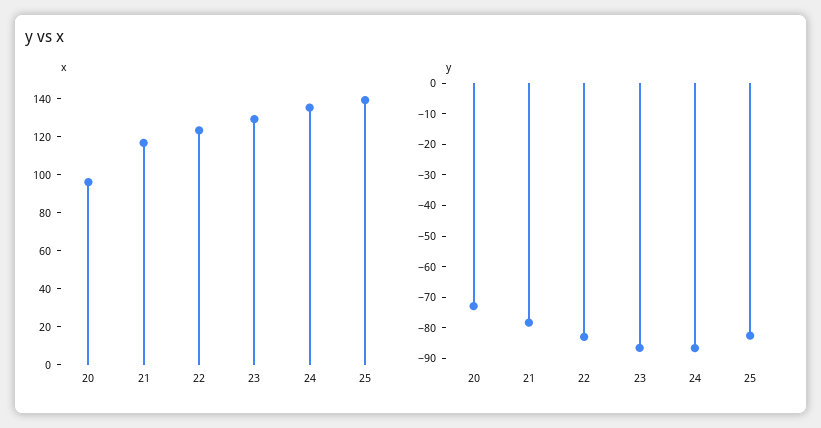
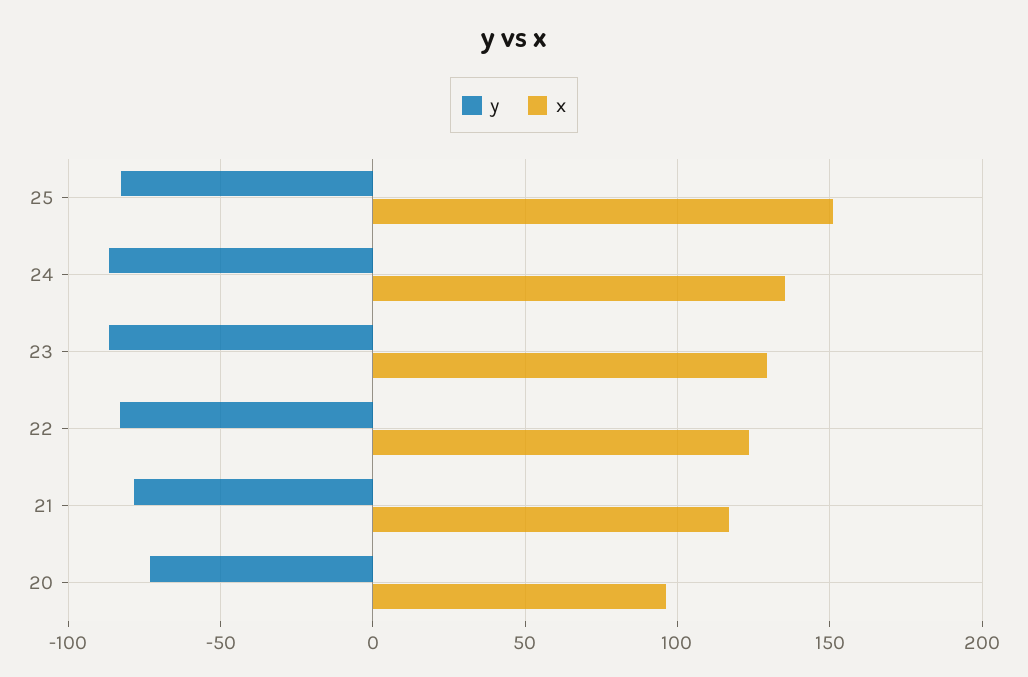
  {
    "x": {
      "20": 95,
      "21": 115,
      "22": 125,
      "23": 130,
      "24": 135,
-     "25": 140
+     "25": 150
    },
    "y": {
      "20": -75,
      "21": -80,
      "22": -85,
      "23": -85,
      "24": -85,
      "25": -85
    }
  }

